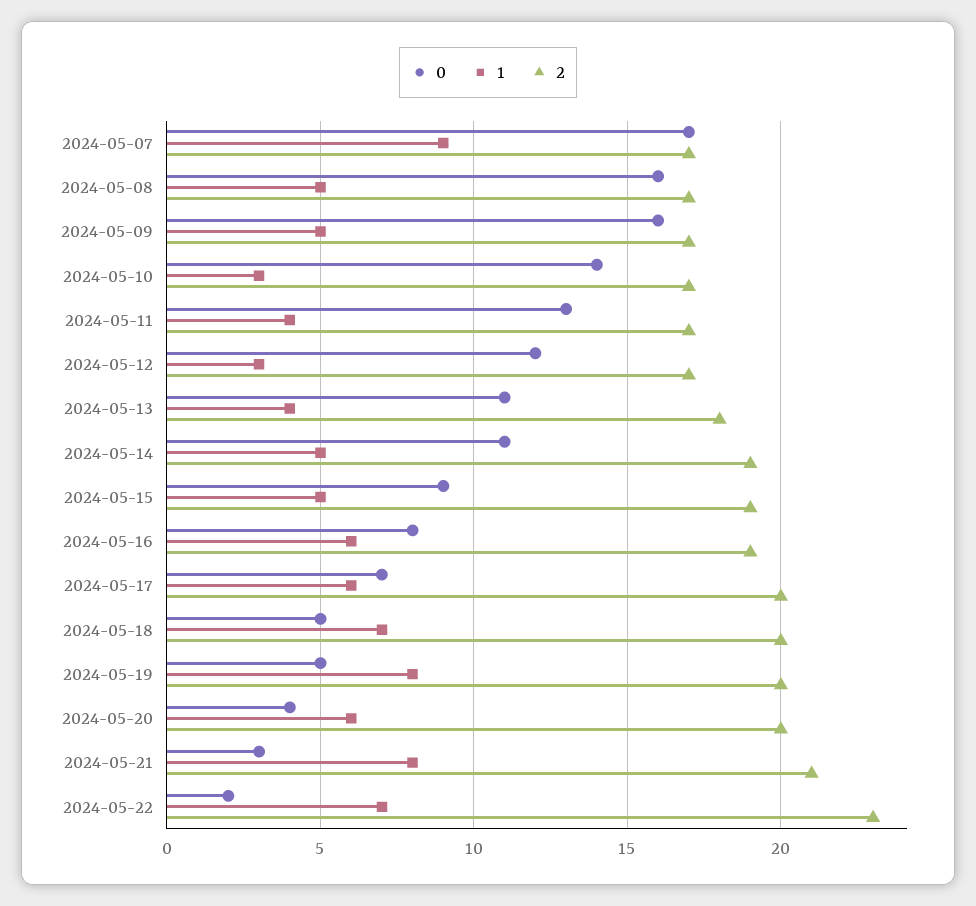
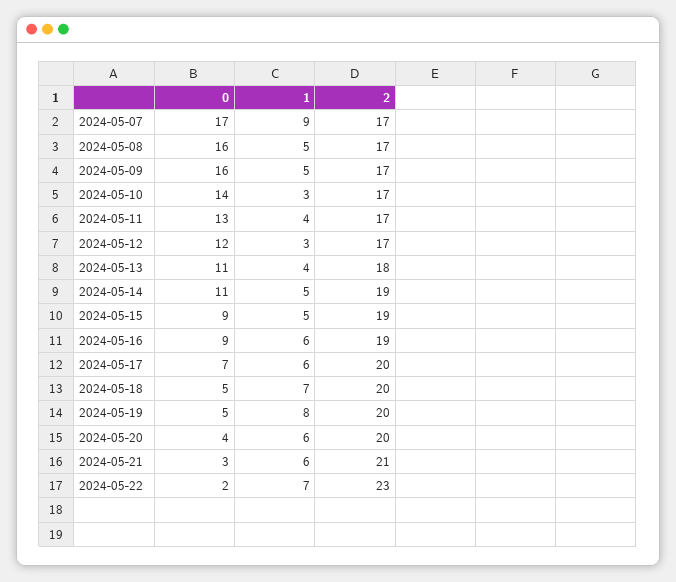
  {
    "0": {
      "2024-05-07": 17,
      "2024-05-08": 16,
      "2024-05-09": 16,
      "2024-05-10": 14,
      "2024-05-11": 13,
      "2024-05-12": 12,
      "2024-05-13": 11,
      "2024-05-14": 11,
      "2024-05-15": 9,
-     "2024-05-16": 8,
+     "2024-05-16": 9,
      "2024-05-17": 7,
      "2024-05-18": 5,
      "2024-05-19": 5,
      "2024-05-20": 4,
      "2024-05-21": 3,
      "2024-05-22": 2
    },
    "1": {
      "2024-05-07": 9,
      "2024-05-08": 5,
      "2024-05-09": 5,
      "2024-05-10": 3,
      "2024-05-11": 4,
      "2024-05-12": 3,
      "2024-05-13": 4,
      "2024-05-14": 5,
      "2024-05-15": 5,
      "2024-05-16": 6,
      "2024-05-17": 6,
      "2024-05-18": 7,
      "2024-05-19": 8,
      "2024-05-20": 6,
-     "2024-05-21": 8,
+     "2024-05-21": 6,
      "2024-05-22": 7
    },
    "2": {
      "2024-05-07": 17,
      "2024-05-08": 17,
      "2024-05-09": 17,
      "2024-05-10": 17,
      "2024-05-11": 17,
      "2024-05-12": 17,
      "2024-05-13": 18,
      "2024-05-14": 19,
      "2024-05-15": 19,
      "2024-05-16": 19,
      "2024-05-17": 20,
      "2024-05-18": 20,
      "2024-05-19": 20,
      "2024-05-20": 20,
      "2024-05-21": 21,
      "2024-05-22": 23
    }
  }

